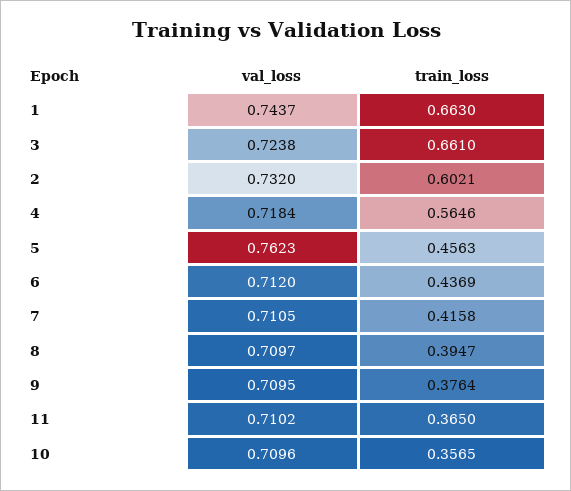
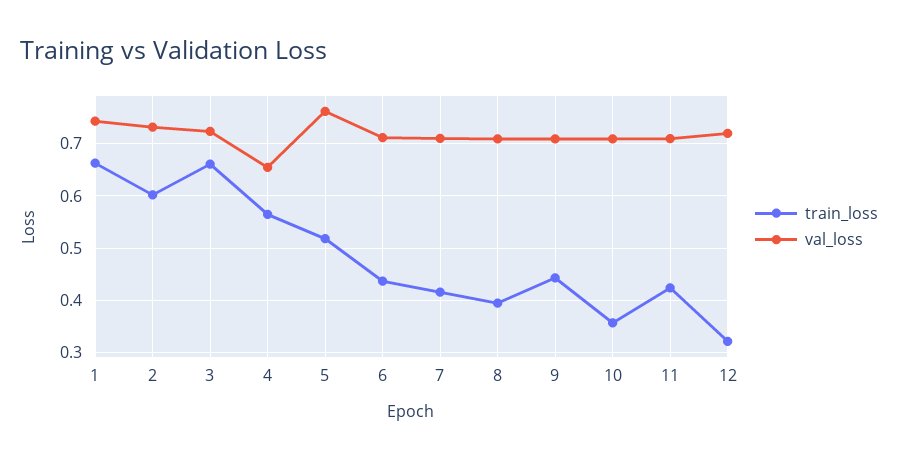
  {
    "val_loss": {
      "1": 0.7437,
      "3": 0.7238,
      "2": 0.732,
-     "4": 0.7184,
+     "4": 0.66,
      "5": 0.7623,
      "6": 0.712,
      "7": 0.7105,
      "8": 0.7097,
      "9": 0.7095,
      "11": 0.7102,
-     "10": 0.7096
+     "10": 0.7096,
+     "12": 0.72
    },
    "train_loss": {
      "1": 0.663,
      "3": 0.661,
      "2": 0.6021,
      "4": 0.5646,
-     "5": 0.4563,
+     "5": 0.52,
      "6": 0.4369,
      "7": 0.4158,
      "8": 0.3947,
-     "9": 0.3764,
+     "9": 0.44,
-     "11": 0.365,
+     "11": 0.42,
-     "10": 0.3565
+     "10": 0.3565,
+     "12": 0.32
    }
  }

